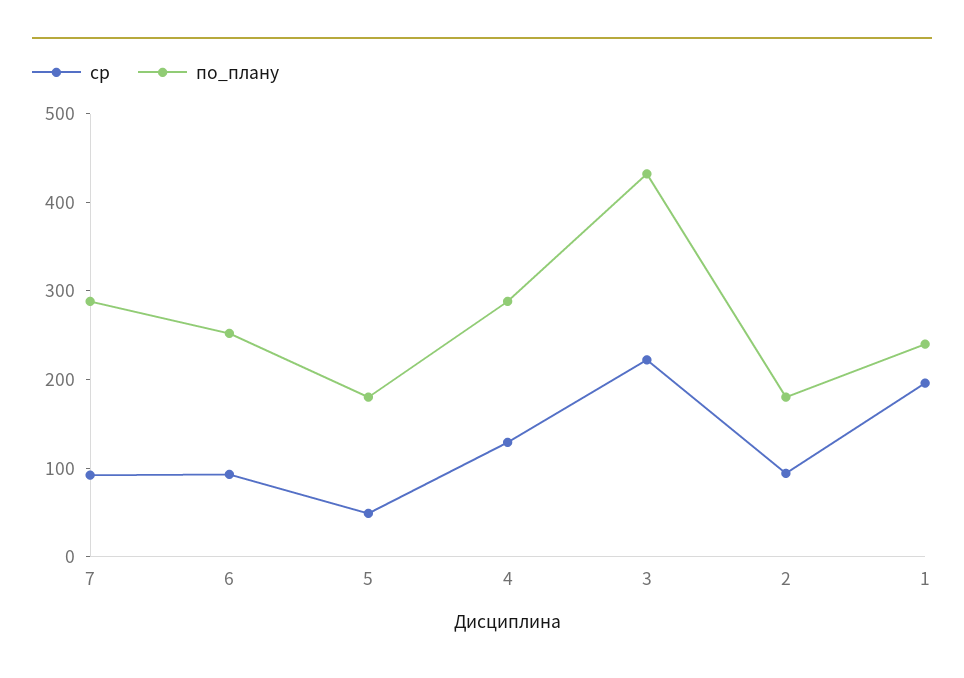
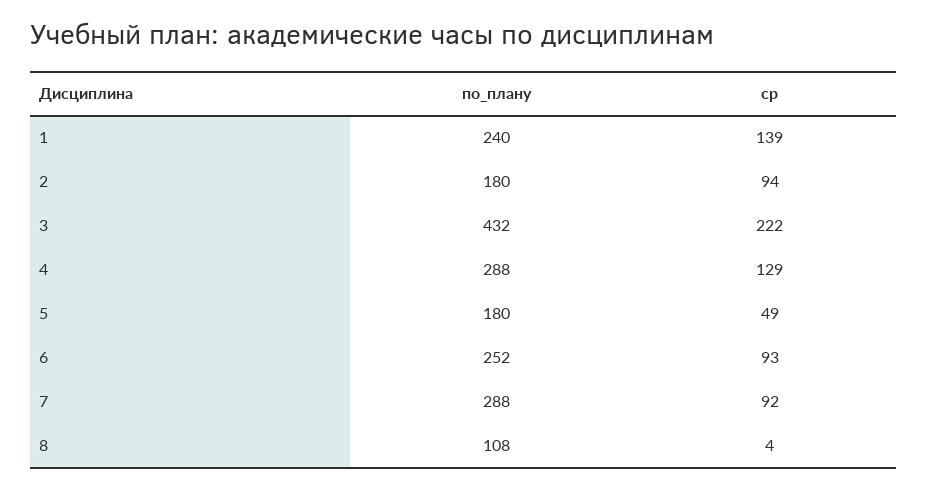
  {
    "ср": {
      "7": 92,
      "6": 93,
      "5": 49,
      "4": 129,
      "3": 222,
      "2": 94,
-     "1": 200
+     "1": 139,
+     "8": 4
    },
    "по_плану": {
      "7": 288,
      "6": 252,
      "5": 180,
      "4": 288,
      "3": 432,
      "2": 180,
-     "1": 240
+     "1": 240,
+     "8": 108
    }
  }

